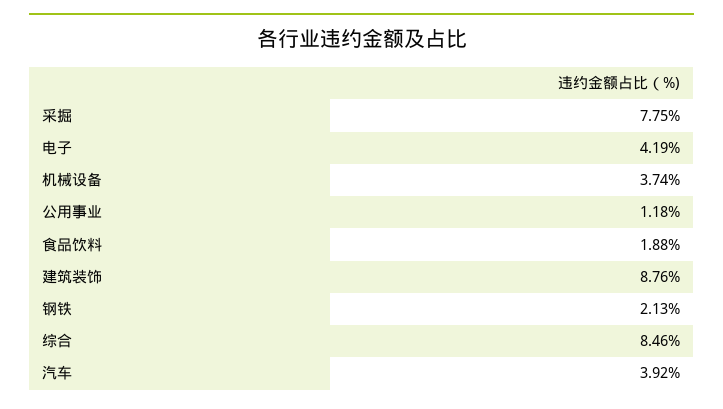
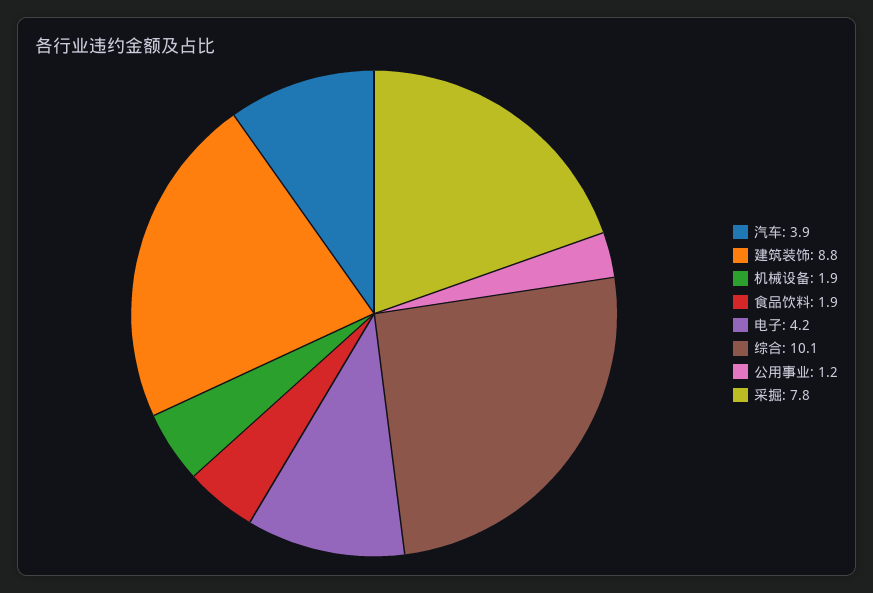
  {
    "采掘": 7.75,
    "电子": 4.19,
-   "机械设备": 3.74,
+   "机械设备": 1.9,
    "公用事业": 1.18,
    "食品饮料": 1.88,
    "建筑装饰": 8.76,
-   "钢铁": 2.13,
-   "综合": 8.46,
+   "综合": 10.1,
    "汽车": 3.92
  }

